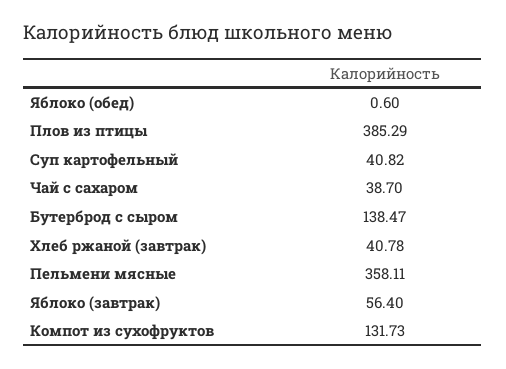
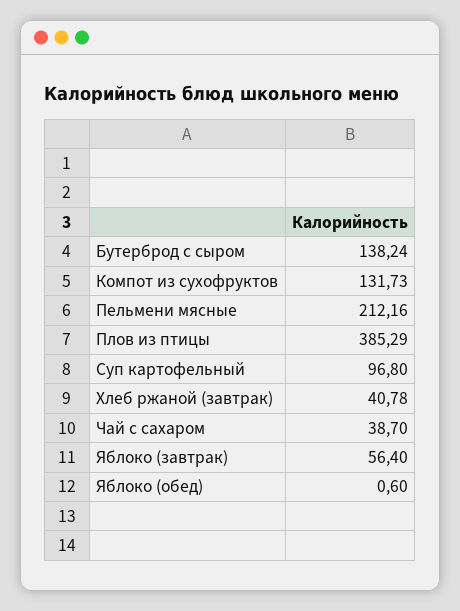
  {
    "Яблоко (обед)": 0.6,
    "Плов из птицы": 385.29,
-   "Суп картофельный": 40.82,
+   "Суп картофельный": 96.8,
    "Чай с сахаром": 38.7,
-   "Бутерброд с сыром": 138.47,
+   "Бутерброд с сыром": 138.24,
    "Хлеб ржаной (завтрак)": 40.78,
-   "Пельмени мясные": 358.11,
+   "Пельмени мясные": 212.16,
    "Яблоко (завтрак)": 56.4,
    "Компот из сухофруктов": 131.73
  }

